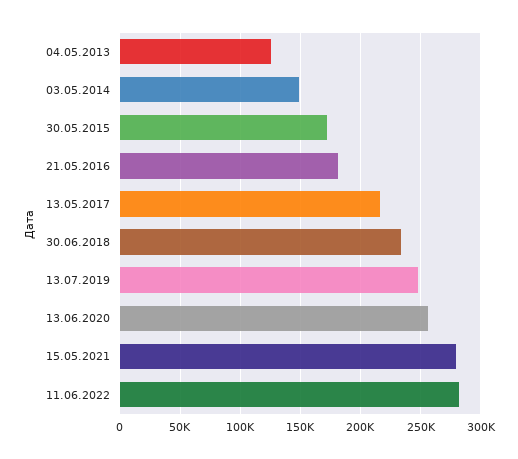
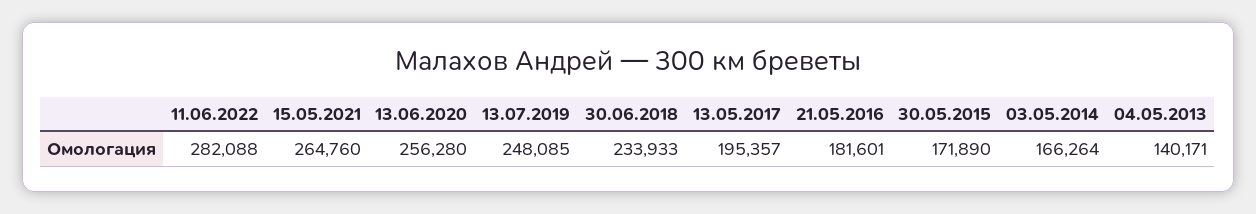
  {
-   "04.05.2013": 125000,
+   "04.05.2013": 140171,
-   "03.05.2014": 150000,
+   "03.05.2014": 166264,
    "30.05.2015": 171890,
    "21.05.2016": 181601,
-   "13.05.2017": 215000,
+   "13.05.2017": 195357,
    "30.06.2018": 233933,
    "13.07.2019": 248085,
    "13.06.2020": 256280,
-   "15.05.2021": 280000,
+   "15.05.2021": 264760,
    "11.06.2022": 282088
  }

